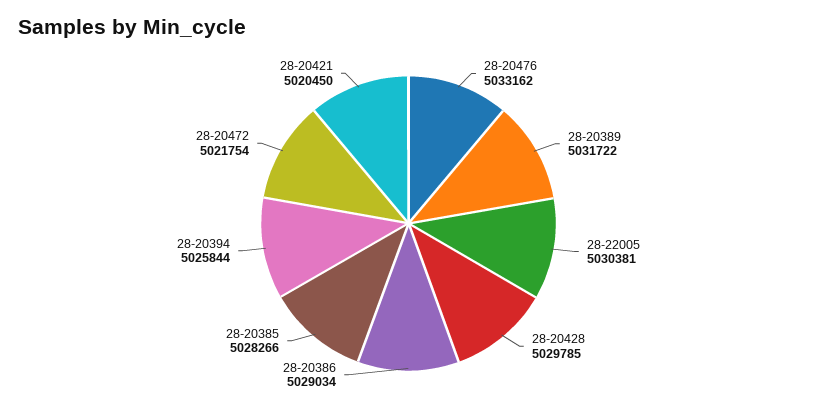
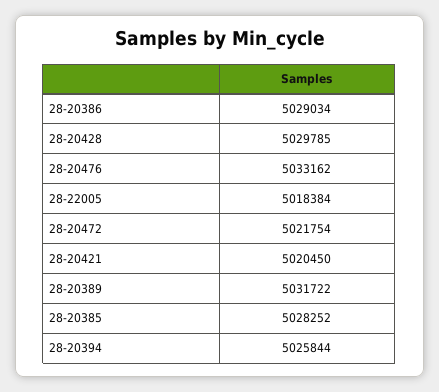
  {
    "28-20476": 5033162,
    "28-20389": 5031722,
-   "28-22005": 5030381,
+   "28-22005": 5018384,
    "28-20428": 5029785,
    "28-20386": 5029034,
-   "28-20385": 5028266,
+   "28-20385": 5028252,
    "28-20394": 5025844,
    "28-20472": 5021754,
    "28-20421": 5020450
  }

